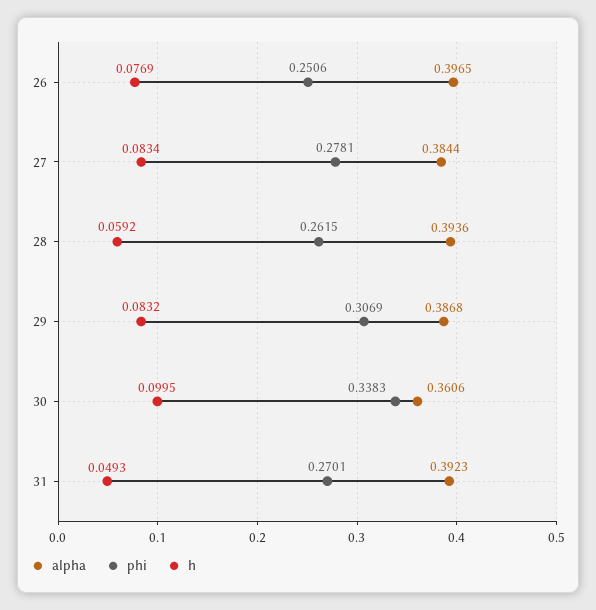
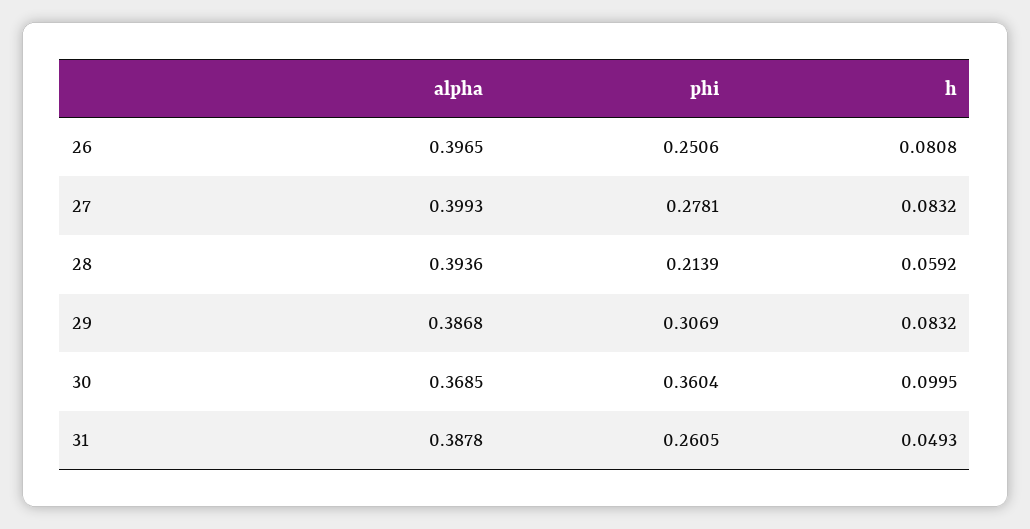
  {
    "alpha": {
      "26": 0.3965,
-     "27": 0.3844,
+     "27": 0.3993,
      "28": 0.3936,
      "29": 0.3868,
-     "30": 0.3606,
+     "30": 0.3685,
-     "31": 0.3923
+     "31": 0.3878
    },
    "phi": {
      "26": 0.2506,
      "27": 0.2781,
-     "28": 0.2615,
+     "28": 0.2139,
      "29": 0.3069,
-     "30": 0.3383,
+     "30": 0.3604,
-     "31": 0.2701
+     "31": 0.2605
    },
    "h": {
-     "26": 0.0769,
+     "26": 0.0808,
-     "27": 0.0834,
+     "27": 0.0832,
      "28": 0.0592,
      "29": 0.0832,
      "30": 0.0995,
      "31": 0.0493
    }
  }

